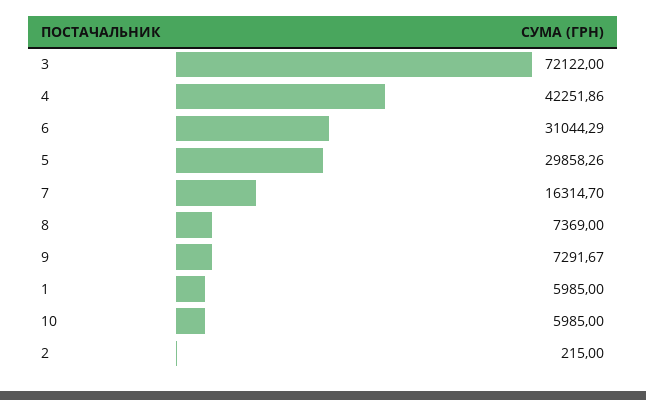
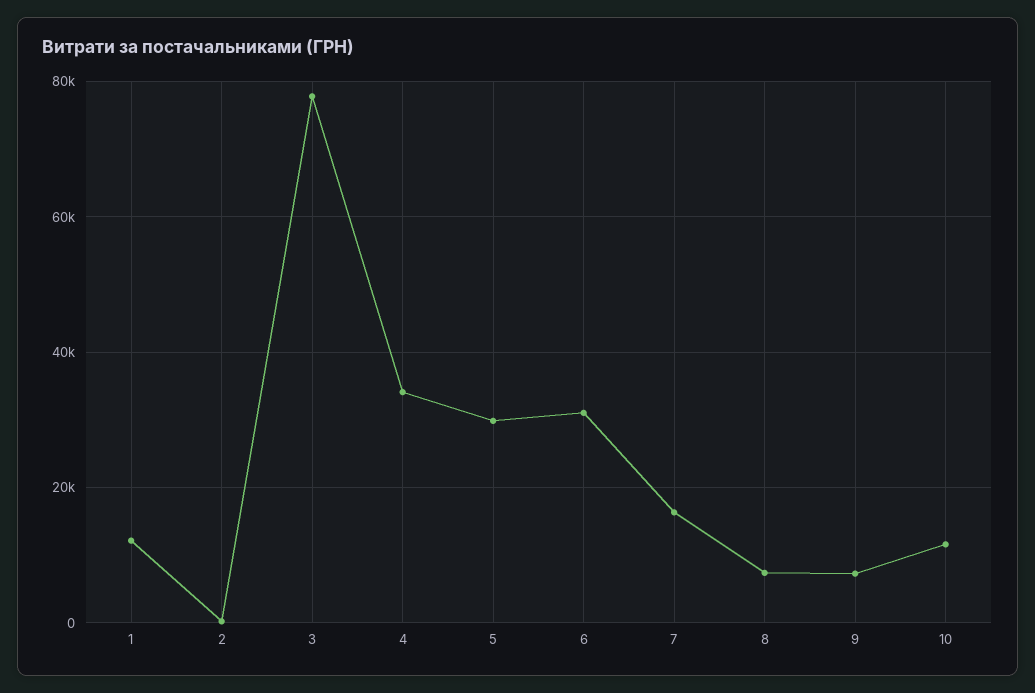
  {
-   "3": 72122,
+   "3": 78000,
-   "4": 42251.86,
+   "4": 34000,
    "6": 31044.29,
    "5": 29858.26,
    "7": 16314.7,
    "8": 7369,
    "9": 7291.67,
-   "1": 5985,
+   "1": 12000,
-   "10": 5985,
+   "10": 12000,
    "2": 215
  }

